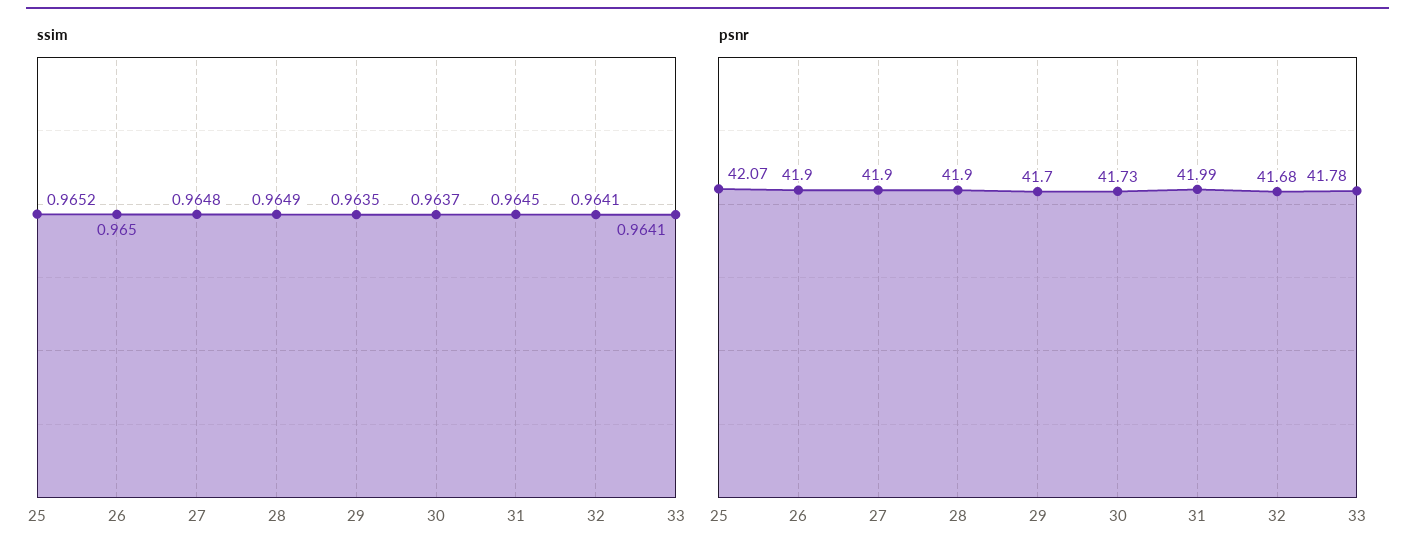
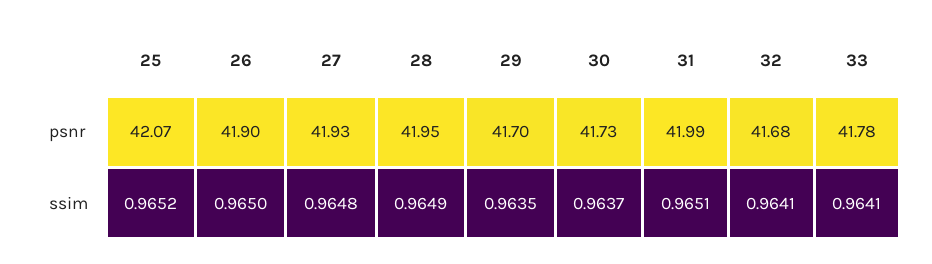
  {
    "ssim": {
      "25": 0.9652,
      "26": 0.965,
      "27": 0.9648,
      "28": 0.9649,
      "29": 0.9635,
      "30": 0.9637,
-     "31": 0.9645,
+     "31": 0.9651,
      "32": 0.9641,
      "33": 0.9641
    },
    "psnr": {
      "25": 42.07,
      "26": 41.9,
-     "27": 41.9,
+     "27": 41.93,
-     "28": 41.9,
+     "28": 41.95,
      "29": 41.7,
      "30": 41.73,
      "31": 41.99,
      "32": 41.68,
      "33": 41.78
    }
  }

